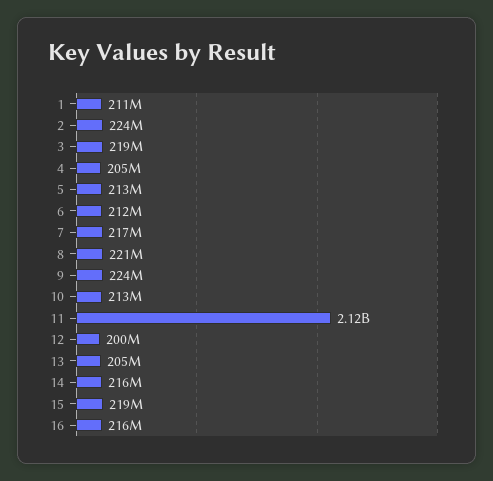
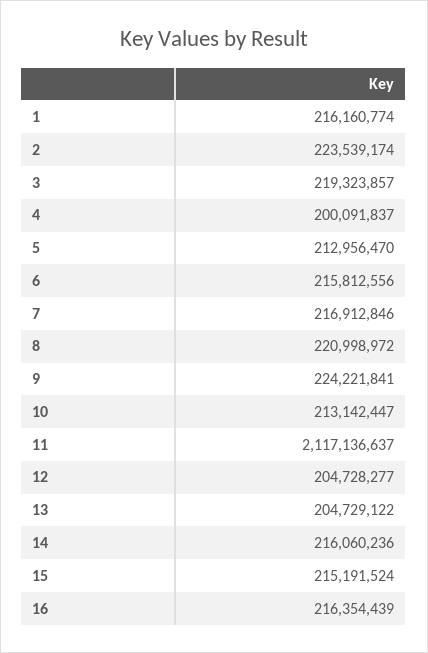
  {
-   "1": 211000000,
+   "1": 216160774,
    "2": 223539174,
    "3": 219323857,
-   "4": 205000000,
+   "4": 200091837,
    "5": 212956470,
-   "6": 212000000,
+   "6": 215812556,
    "7": 216912846,
    "8": 220998972,
    "9": 224221841,
    "10": 213142447,
    "11": 2117136637,
-   "12": 200000000,
+   "12": 204728277,
    "13": 204729122,
    "14": 216060236,
-   "15": 219000000,
+   "15": 215191524,
    "16": 216354439
  }

